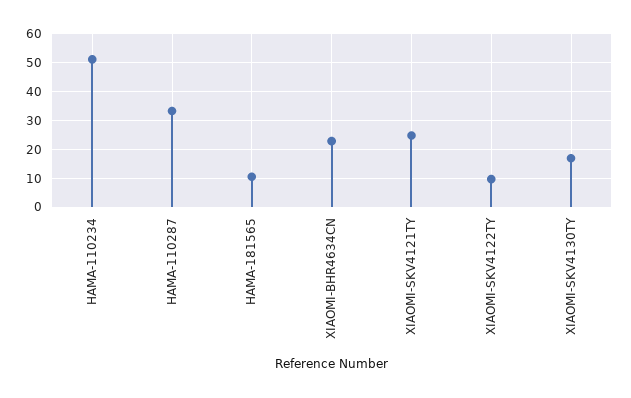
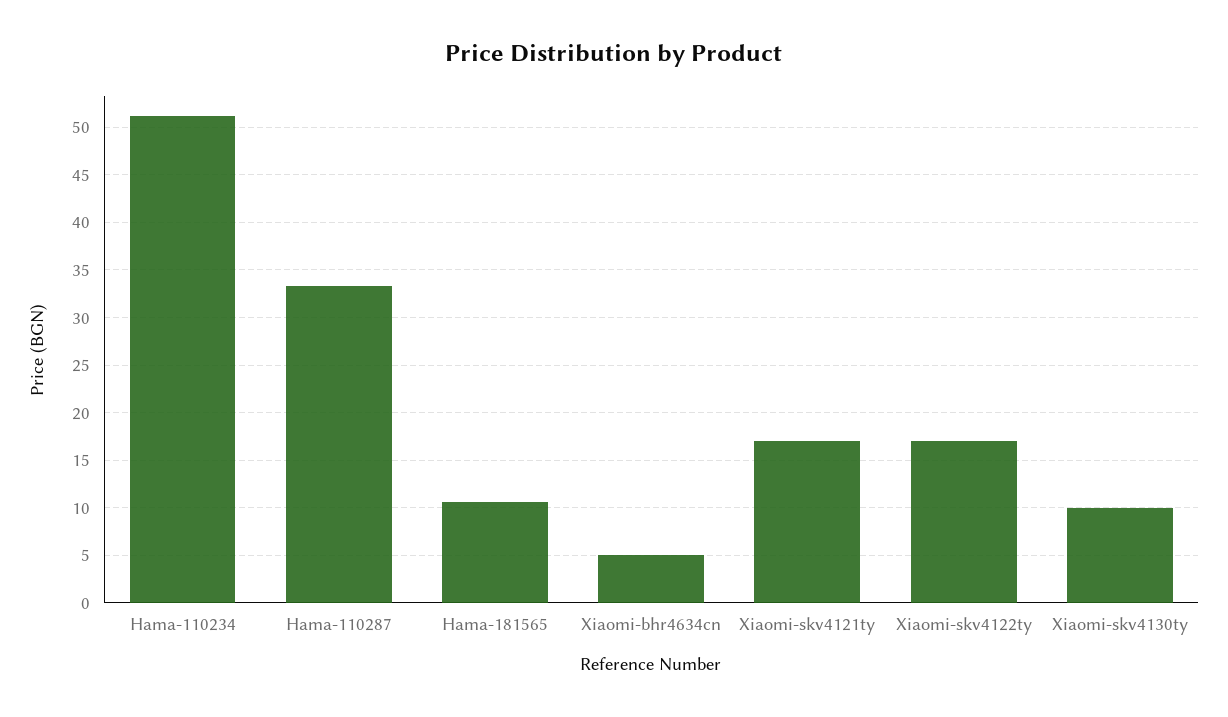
  {
    "HAMA-110234": 51,
    "HAMA-110287": 33,
    "HAMA-181565": 11,
-   "XIAOMI-BHR4634CN": 22.5,
+   "XIAOMI-BHR4634CN": 5,
-   "XIAOMI-SKV4121TY": 25,
+   "XIAOMI-SKV4121TY": 17,
-   "XIAOMI-SKV4122TY": 10,
+   "XIAOMI-SKV4122TY": 17,
-   "XIAOMI-SKV4130TY": 17.5
+   "XIAOMI-SKV4130TY": 10
  }

